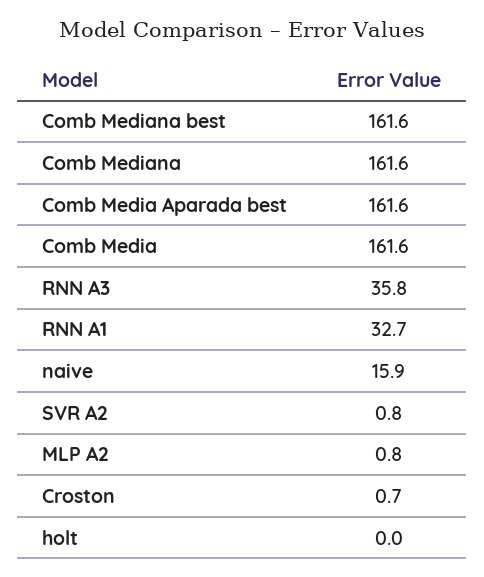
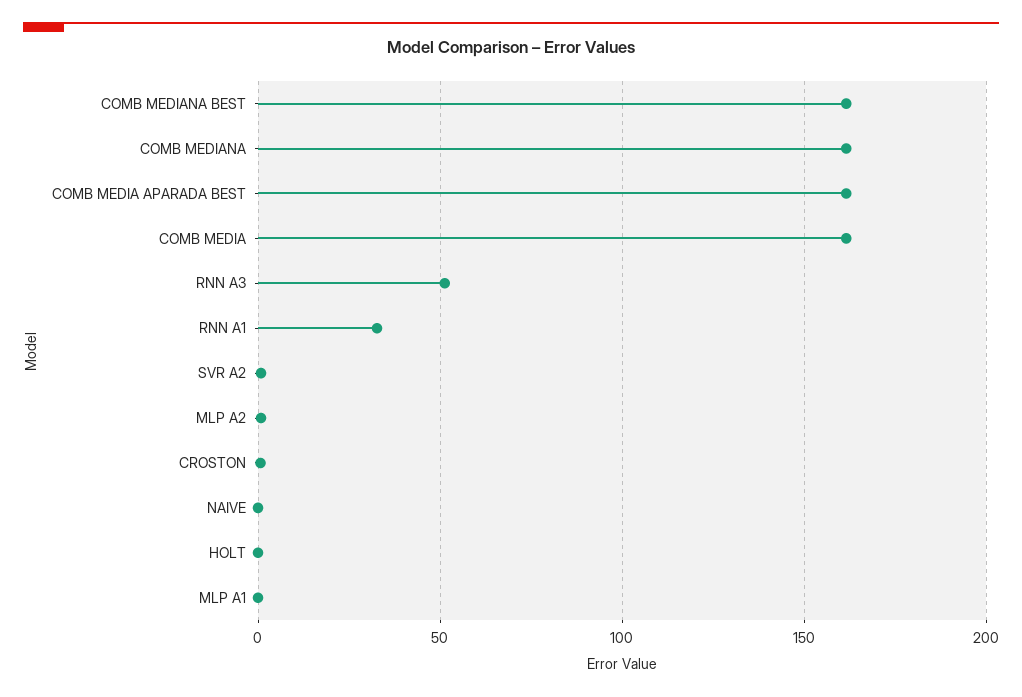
  {
    "Comb Mediana best": 161.6,
    "Comb Mediana": 161.6,
    "Comb Media Aparada best": 161.6,
    "Comb Media": 161.6,
-   "RNN A3": 35.8,
+   "RNN A3": 50,
    "RNN A1": 32.7,
-   "naive": 15.9,
+   "naive": 0,
    "SVR A2": 0.8,
    "MLP A2": 0.8,
    "Croston": 0.7,
-   "holt": 0
+   "holt": 0,
+   "MLP A1": 0
  }

